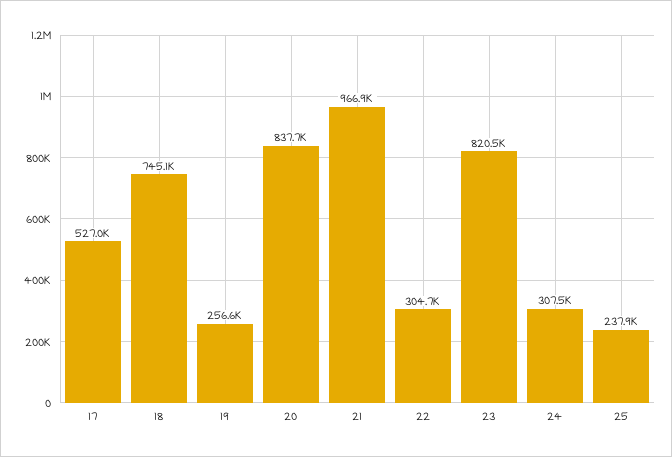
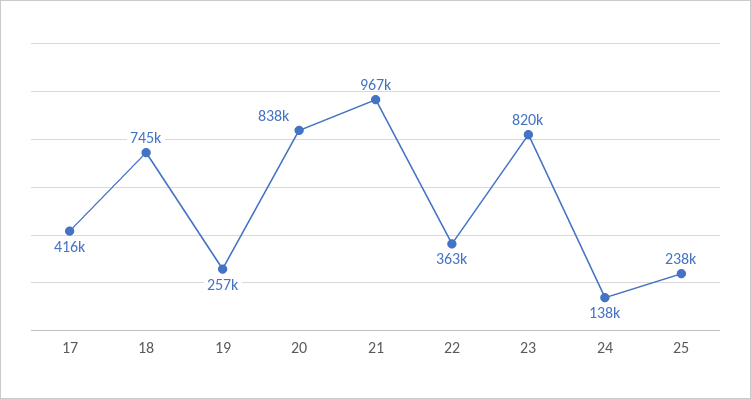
  {
-   "17": 527000,
+   "17": 416000,
    "18": 745100,
    "19": 256600,
    "20": 837700,
    "21": 966900,
-   "22": 304700,
+   "22": 363000,
    "23": 820500,
-   "24": 307500,
+   "24": 138000,
    "25": 237900
  }

